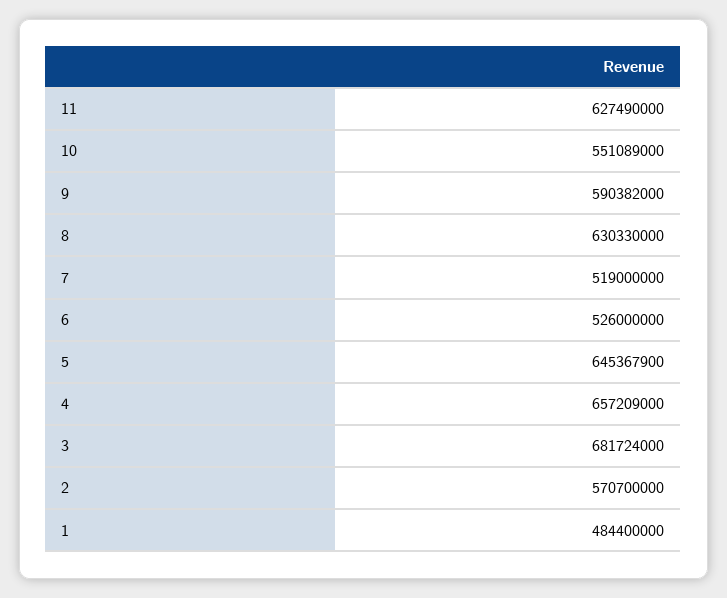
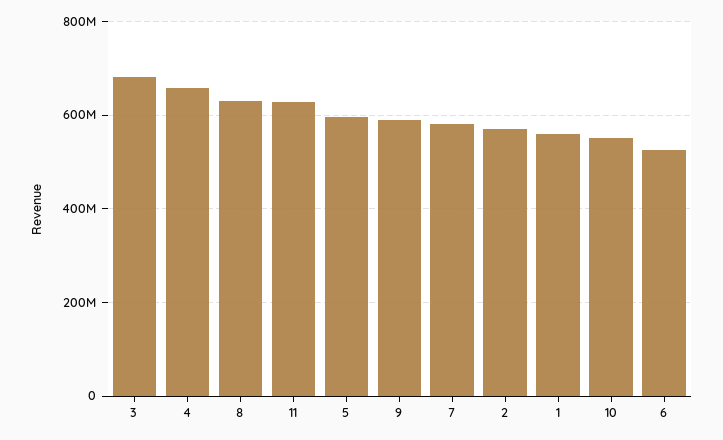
  {
    "11": 627490000,
    "10": 551089000,
    "9": 590382000,
    "8": 630330000,
-   "7": 519000000,
+   "7": 580000000,
    "6": 526000000,
-   "5": 645367900,
+   "5": 600000000,
    "4": 657209000,
    "3": 681724000,
    "2": 570700000,
-   "1": 484400000
+   "1": 560000000
  }

